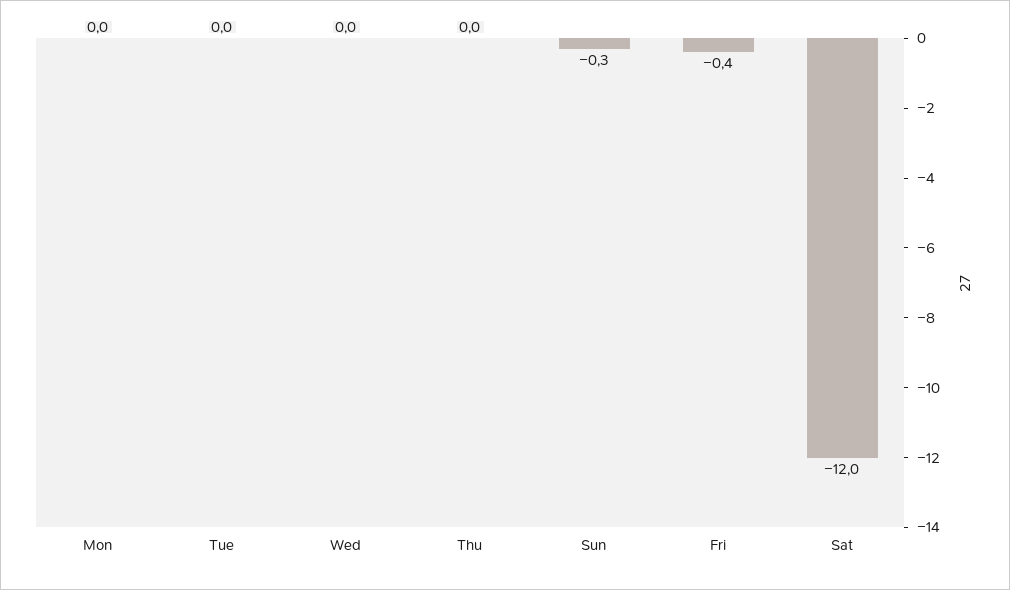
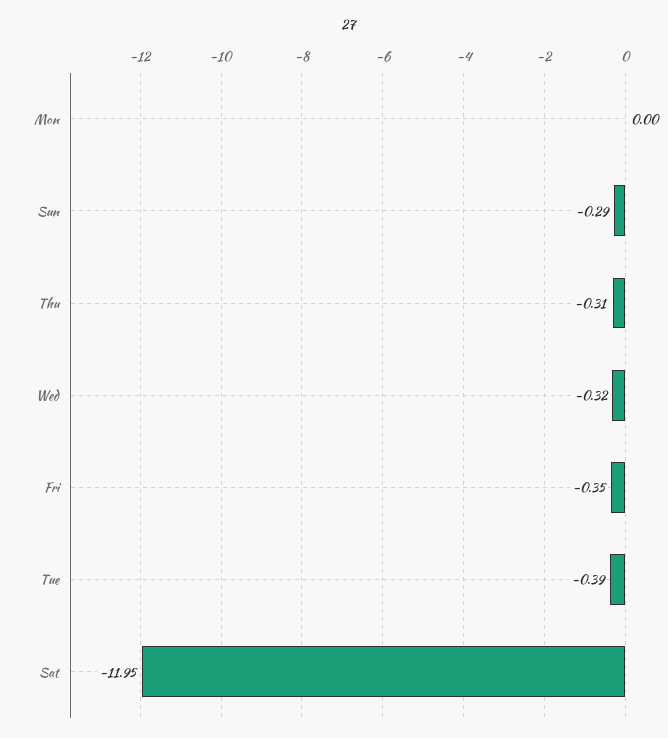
  {
    "Mon": 0,
-   "Tue": 0,
+   "Tue": -0.39,
-   "Wed": 0,
+   "Wed": -0.32,
-   "Thu": 0,
+   "Thu": -0.31,
    "Sun": -0.29,
    "Fri": -0.35,
    "Sat": -11.95
  }

